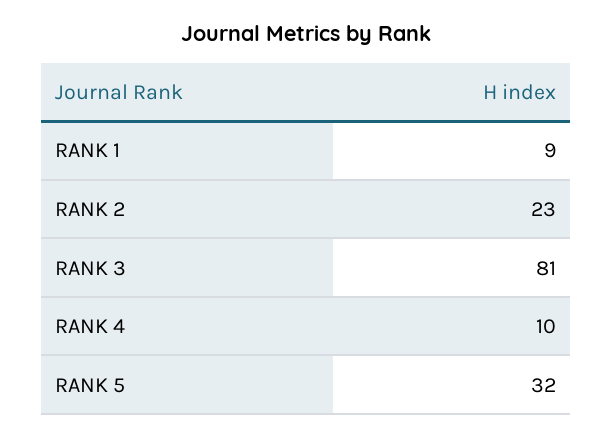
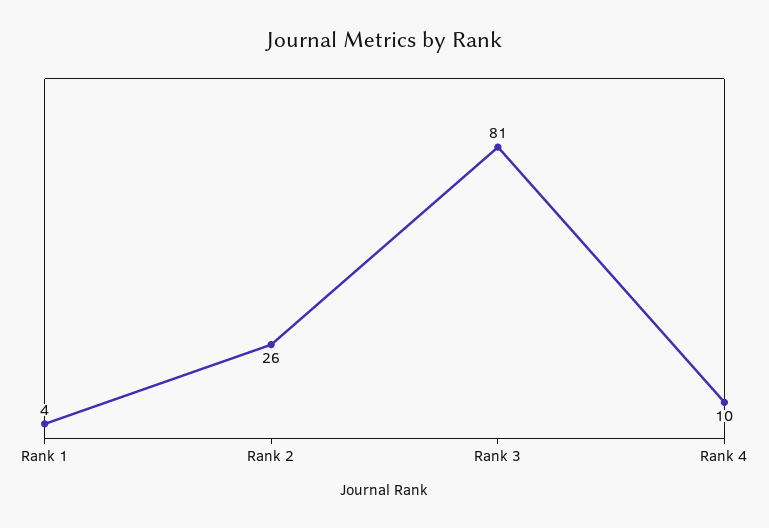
  {
-   "RANK 1": 9,
+   "RANK 1": 4,
-   "RANK 2": 23,
+   "RANK 2": 26,
    "RANK 3": 81,
-   "RANK 4": 10,
+   "RANK 4": 10
-   "RANK 5": 32
  }

